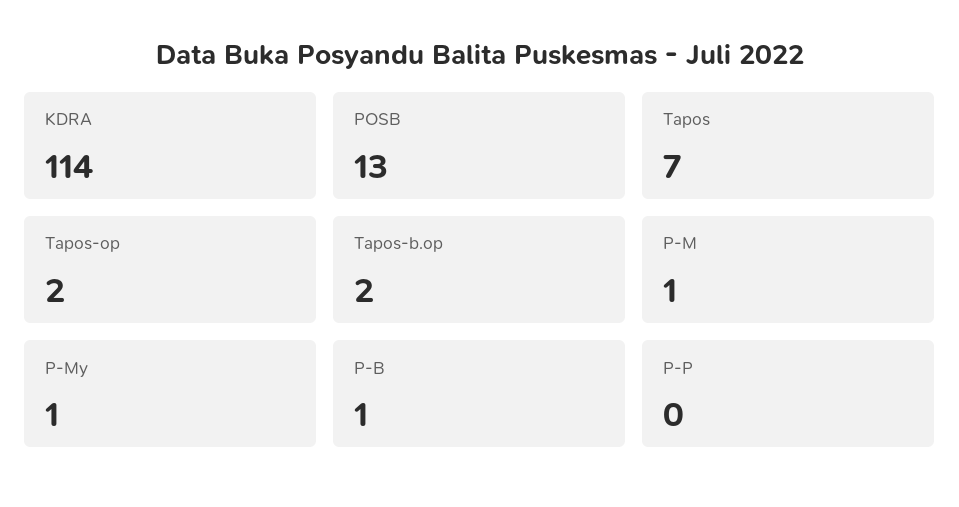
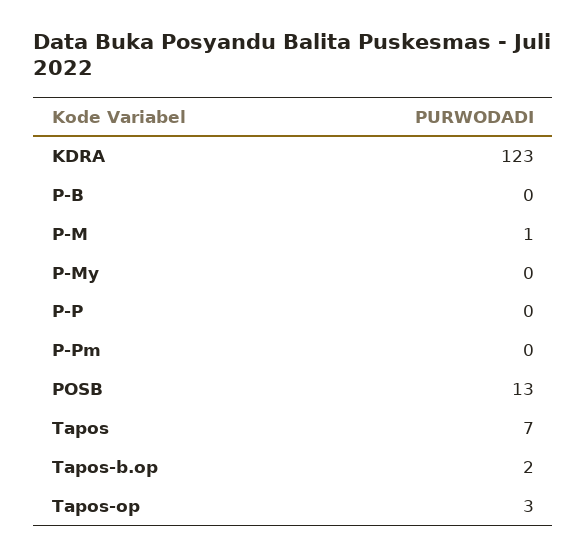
  {
-   "KDRA": 114,
+   "KDRA": 123,
    "POSB": 13,
    "Tapos": 7,
-   "Tapos-op": 2,
+   "Tapos-op": 3,
    "Tapos-b.op": 2,
    "P-M": 1,
-   "P-My": 1,
+   "P-My": 0,
-   "P-B": 1,
+   "P-B": 0,
-   "P-P": 0
+   "P-P": 0,
+   "P-Pm": 0
  }

